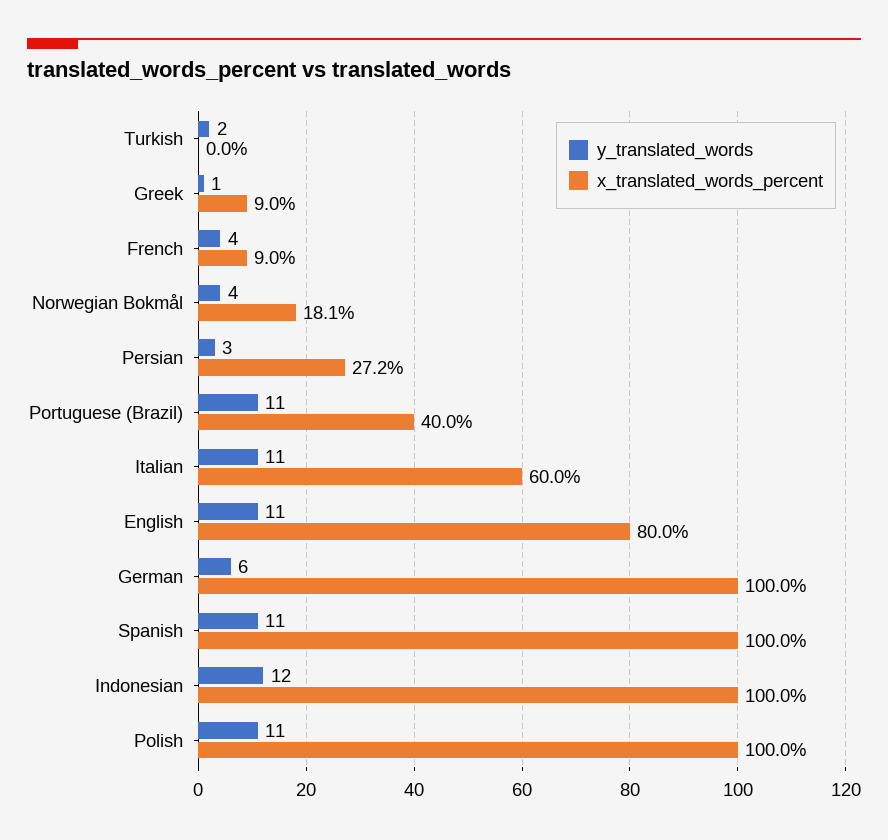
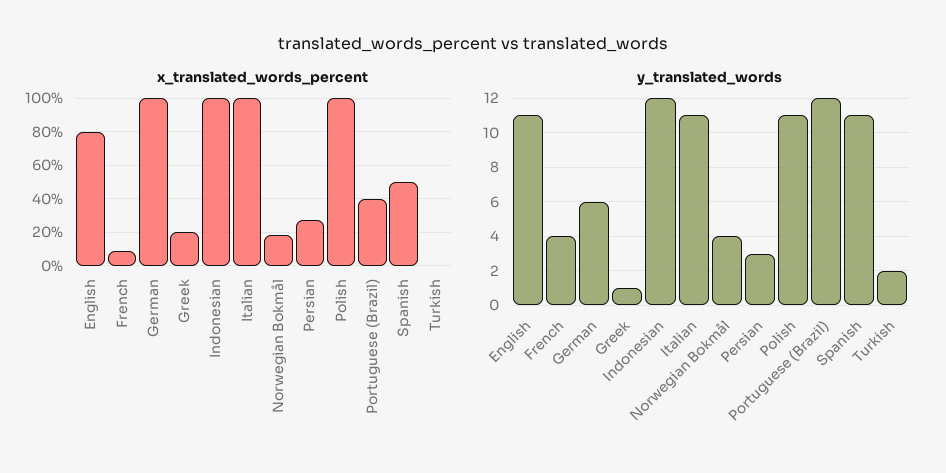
  {
    "y_translated_words": {
      "Turkish": 2,
      "Greek": 1,
      "French": 4,
      "Norwegian Bokmål": 4,
      "Persian": 3,
-     "Portuguese (Brazil)": 11,
+     "Portuguese (Brazil)": 12,
      "Italian": 11,
      "English": 11,
      "German": 6,
      "Spanish": 11,
      "Indonesian": 12,
      "Polish": 11
    },
    "x_translated_words_percent": {
      "Turkish": 0,
-     "Greek": 9,
+     "Greek": 20,
      "French": 9,
      "Norwegian Bokmål": 18.1,
      "Persian": 27.2,
      "Portuguese (Brazil)": 40,
-     "Italian": 60,
+     "Italian": 100,
      "English": 80,
      "German": 100,
-     "Spanish": 100,
+     "Spanish": 50,
      "Indonesian": 100,
      "Polish": 100
    }
  }

